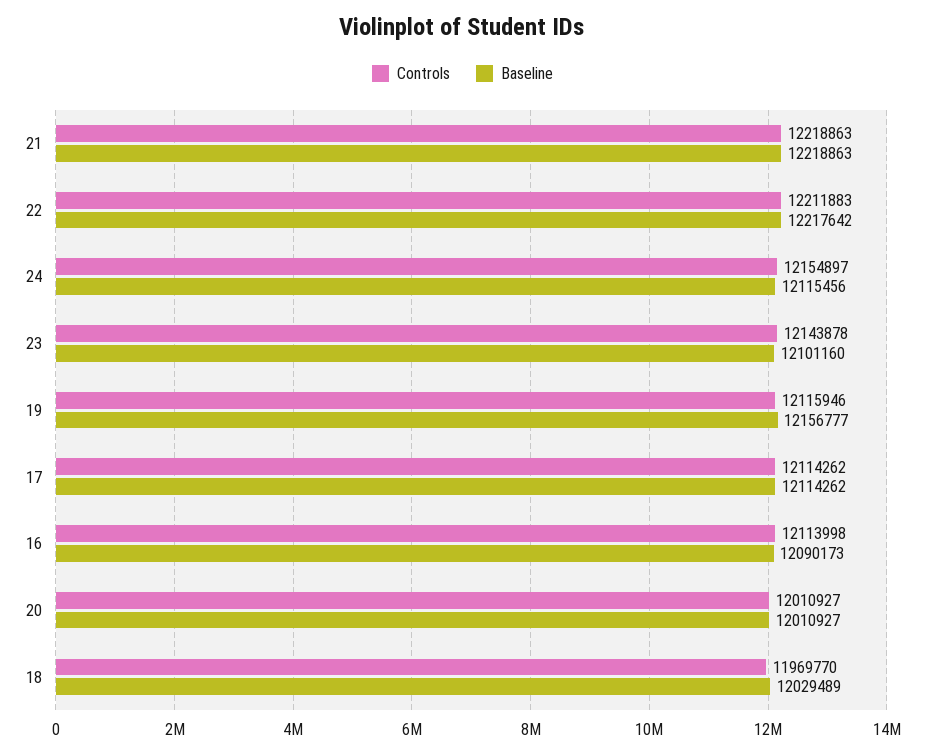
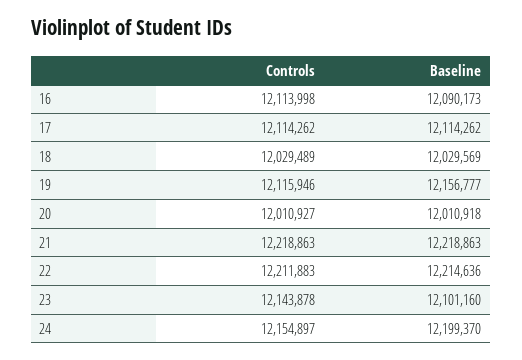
  {
    "Controls": {
      "21": 12218863,
      "22": 12211883,
      "24": 12154897,
      "23": 12143878,
      "19": 12115946,
      "17": 12114262,
      "16": 12113998,
      "20": 12010927,
-     "18": 11969770
+     "18": 12029489
    },
    "Baseline": {
      "21": 12218863,
-     "22": 12217642,
+     "22": 12214636,
-     "24": 12115456,
+     "24": 12199370,
      "23": 12101160,
      "19": 12156777,
      "17": 12114262,
      "16": 12090173,
-     "20": 12010927,
+     "20": 12010918,
-     "18": 12029489
+     "18": 12029569
    }
  }

